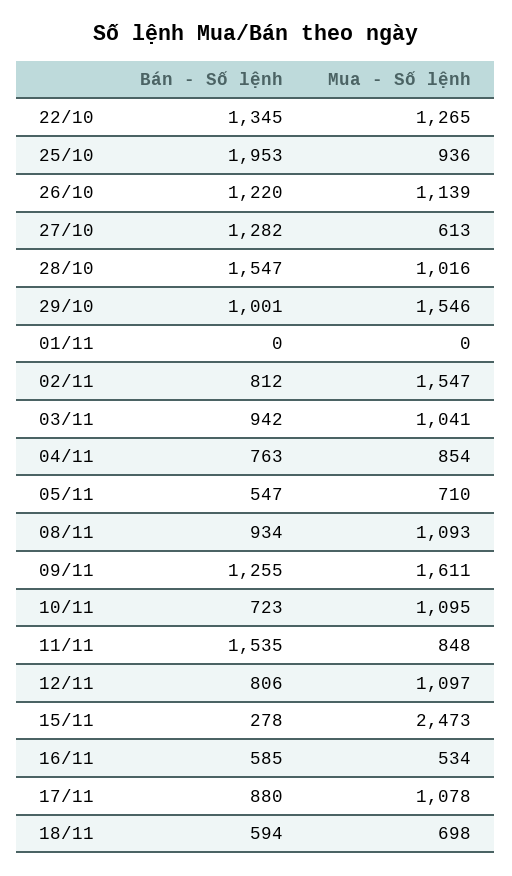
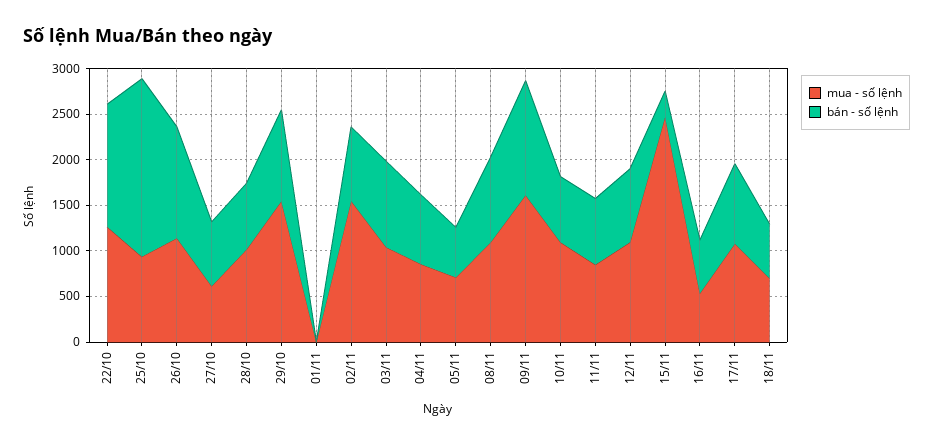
  {
    "Bán - Số lệnh": {
      "22/10": 1345,
      "25/10": 1953,
      "26/10": 1220,
-     "27/10": 1282,
+     "27/10": 700,
-     "28/10": 1547,
+     "28/10": 700,
      "29/10": 1001,
      "01/11": 0,
      "02/11": 812,
      "03/11": 942,
      "04/11": 763,
      "05/11": 547,
      "08/11": 934,
      "09/11": 1255,
      "10/11": 723,
-     "11/11": 1535,
+     "11/11": 700,
      "12/11": 806,
      "15/11": 278,
      "16/11": 585,
      "17/11": 880,
      "18/11": 594
    },
    "Mua - Số lệnh": {
      "22/10": 1265,
      "25/10": 936,
      "26/10": 1139,
      "27/10": 613,
      "28/10": 1016,
      "29/10": 1546,
      "01/11": 0,
      "02/11": 1547,
      "03/11": 1041,
      "04/11": 854,
      "05/11": 710,
      "08/11": 1093,
      "09/11": 1611,
      "10/11": 1095,
      "11/11": 848,
      "12/11": 1097,
      "15/11": 2473,
      "16/11": 534,
      "17/11": 1078,
      "18/11": 698
    }
  }

